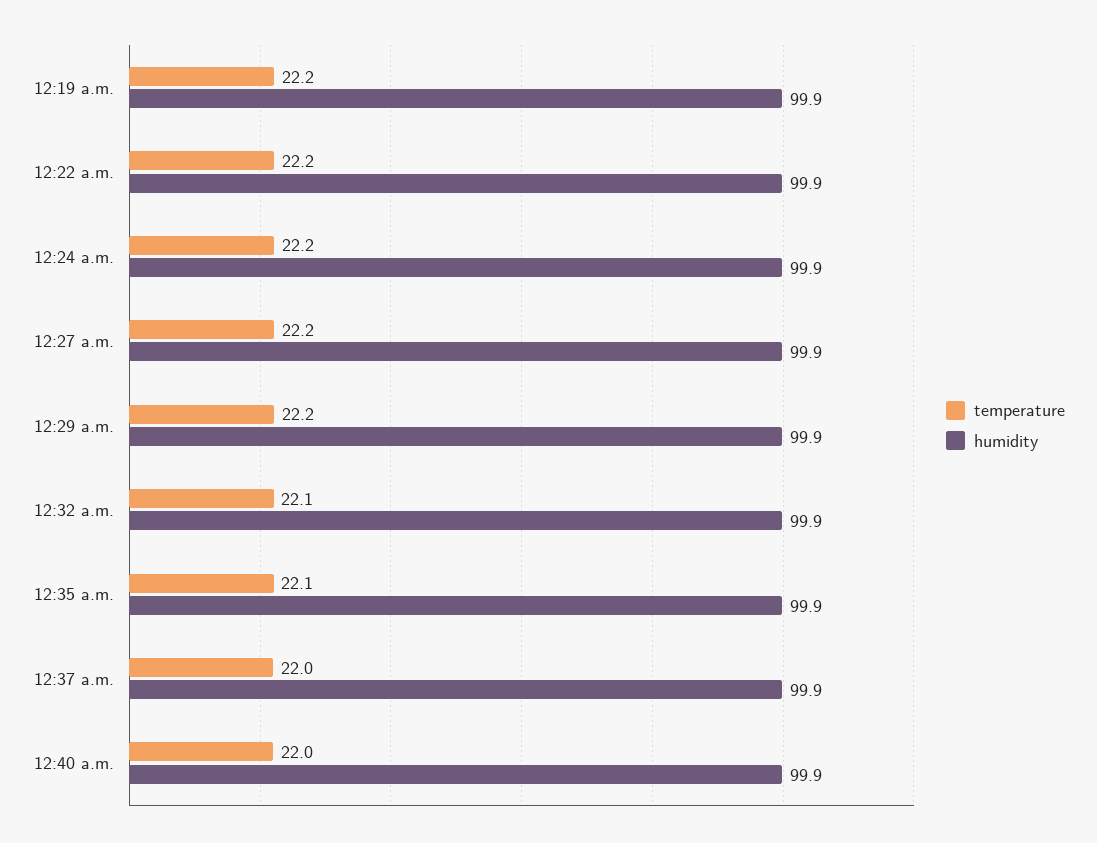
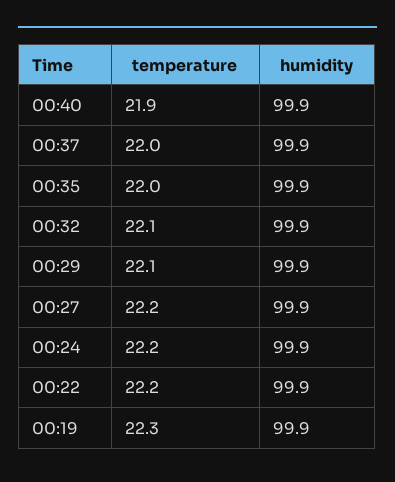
  {
    "temperature": {
-     "12:19 a.m.": 22.2,
+     "12:19 a.m.": 22.3,
      "12:22 a.m.": 22.2,
      "12:24 a.m.": 22.2,
      "12:27 a.m.": 22.2,
-     "12:29 a.m.": 22.2,
+     "12:29 a.m.": 22.1,
      "12:32 a.m.": 22.1,
-     "12:35 a.m.": 22.1,
+     "12:35 a.m.": 22,
      "12:37 a.m.": 22,
-     "12:40 a.m.": 22
+     "12:40 a.m.": 21.9
    },
    "humidity": {
      "12:19 a.m.": 99.9,
      "12:22 a.m.": 99.9,
      "12:24 a.m.": 99.9,
      "12:27 a.m.": 99.9,
      "12:29 a.m.": 99.9,
      "12:32 a.m.": 99.9,
      "12:35 a.m.": 99.9,
      "12:37 a.m.": 99.9,
      "12:40 a.m.": 99.9
    }
  }

